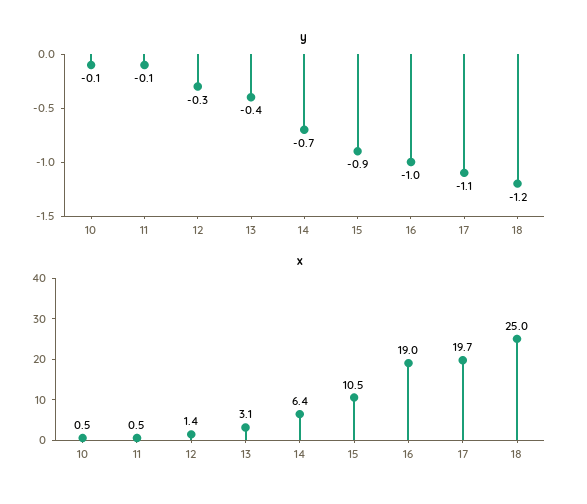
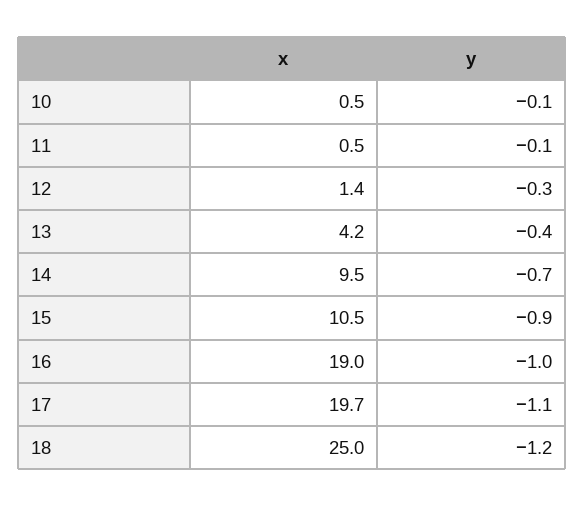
  {
    "y": {
      "10": -0.1,
      "11": -0.1,
      "12": -0.3,
      "13": -0.4,
      "14": -0.7,
      "15": -0.9,
      "16": -1,
      "17": -1.1,
      "18": -1.2
    },
    "x": {
      "10": 0.5,
      "11": 0.5,
      "12": 1.4,
-     "13": 3.1,
+     "13": 4.2,
-     "14": 6.4,
+     "14": 9.5,
      "15": 10.5,
      "16": 19,
      "17": 19.7,
      "18": 25
    }
  }

